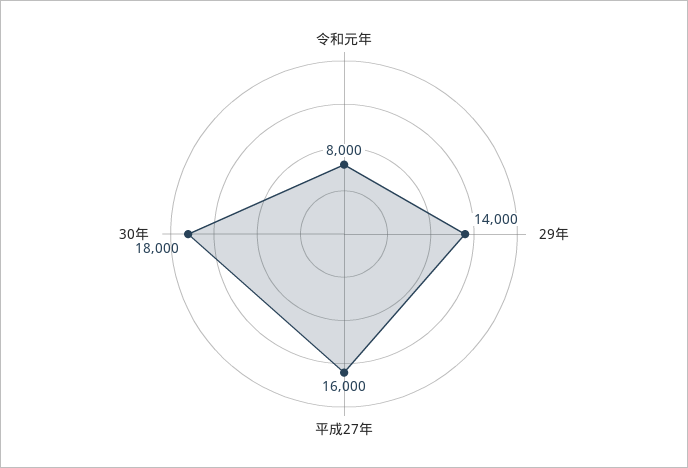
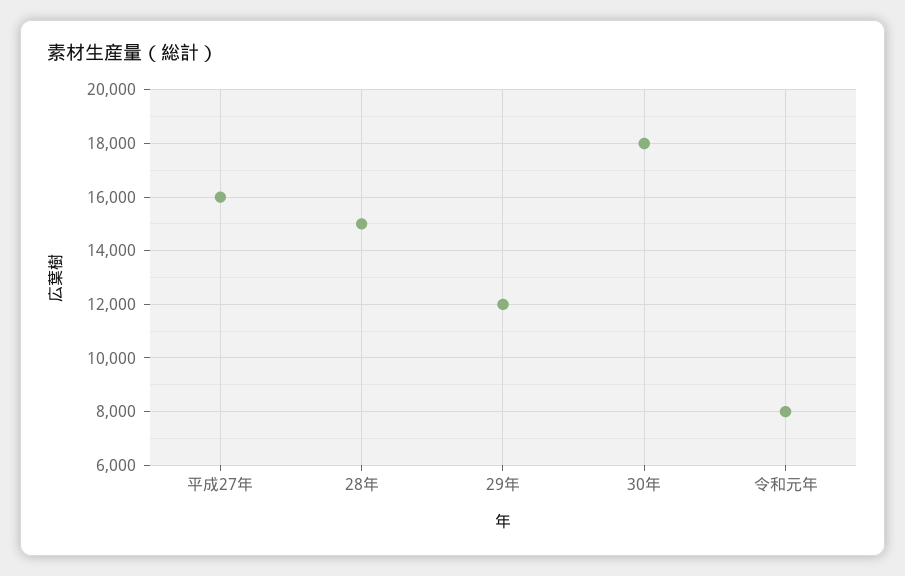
  {
    "令和元年": 8000,
-   "29年": 14000,
+   "29年": 12000,
    "平成27年": 16000,
-   "30年": 18000
+   "30年": 18000,
+   "28年": 15000
  }

